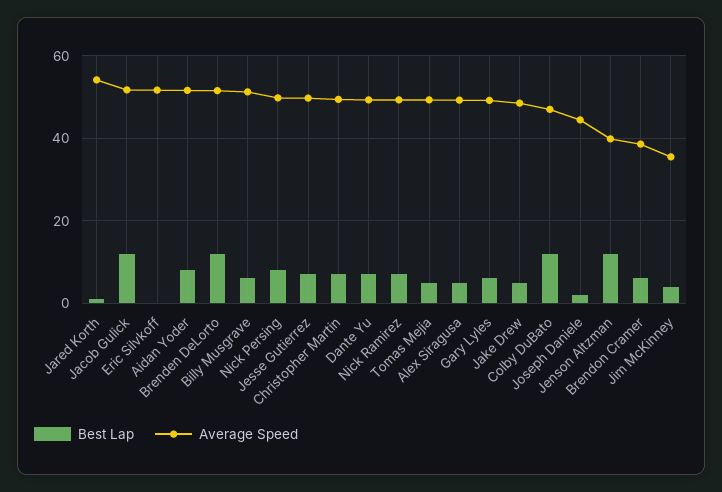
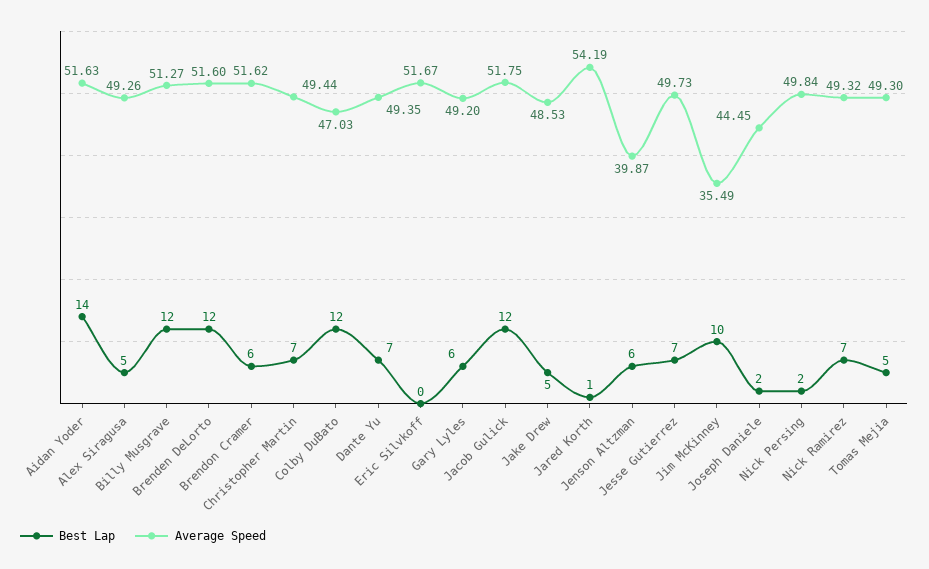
  {
    "Best Lap": {
      "Jared Korth": 1,
      "Jacob Gulick": 12,
      "Eric Silvkoff": 0,
-     "Aidan Yoder": 8,
+     "Aidan Yoder": 14,
      "Brenden DeLorto": 12,
-     "Billy Musgrave": 6,
+     "Billy Musgrave": 12,
-     "Nick Persing": 8,
+     "Nick Persing": 2,
      "Jesse Gutierrez": 7,
      "Christopher Martin": 7,
      "Dante Yu": 7,
      "Nick Ramirez": 7,
      "Tomas Mejia": 5,
      "Alex Siragusa": 5,
      "Gary Lyles": 6,
      "Jake Drew": 5,
      "Colby DuBato": 12,
      "Joseph Daniele": 2,
-     "Jenson Altzman": 12,
+     "Jenson Altzman": 6,
      "Brendon Cramer": 6,
-     "Jim McKinney": 4
+     "Jim McKinney": 10
    },
    "Average Speed": {
      "Jared Korth": 54.19,
      "Jacob Gulick": 51.75,
      "Eric Silvkoff": 51.67,
      "Aidan Yoder": 51.63,
      "Brenden DeLorto": 51.6,
      "Billy Musgrave": 51.27,
      "Nick Persing": 49.84,
      "Jesse Gutierrez": 49.73,
      "Christopher Martin": 49.44,
      "Dante Yu": 49.35,
      "Nick Ramirez": 49.32,
      "Tomas Mejia": 49.3,
      "Alex Siragusa": 49.26,
      "Gary Lyles": 49.2,
      "Jake Drew": 48.53,
      "Colby DuBato": 47.03,
      "Joseph Daniele": 44.45,
      "Jenson Altzman": 39.87,
-     "Brendon Cramer": 38,
+     "Brendon Cramer": 51.62,
      "Jim McKinney": 35.49
    }
  }

